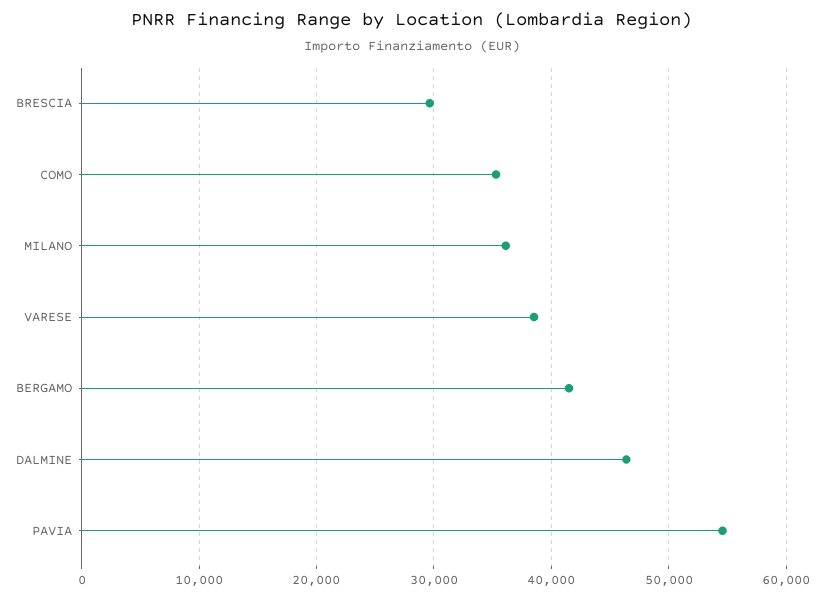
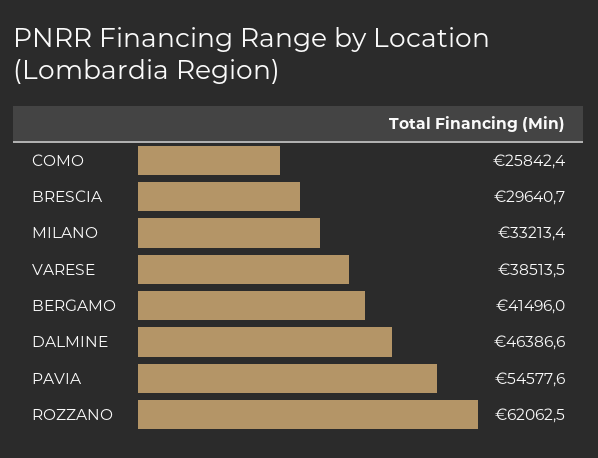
  {
    "BRESCIA": 29640.7,
-   "COMO": 35000,
+   "COMO": 25842.4,
-   "MILANO": 36000,
+   "MILANO": 33213.4,
    "VARESE": 38513.5,
    "BERGAMO": 41496,
    "DALMINE": 46386.6,
-   "PAVIA": 54577.6
+   "PAVIA": 54577.6,
+   "ROZZANO": 62062.5
  }

